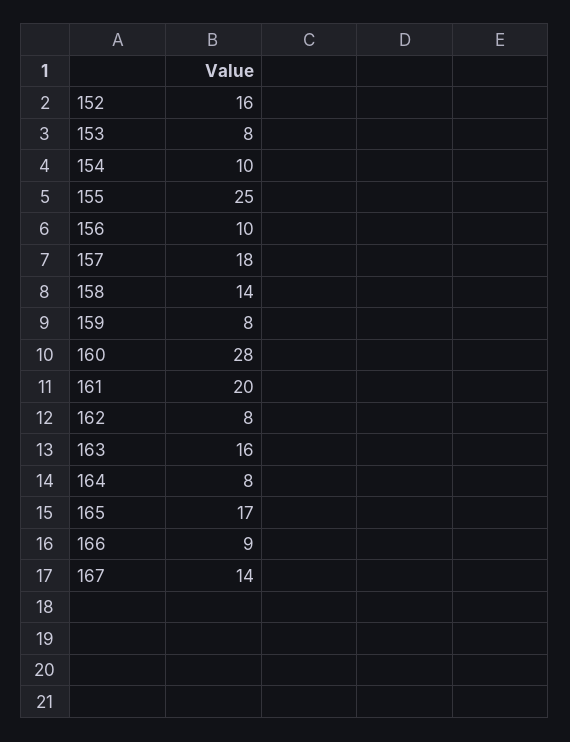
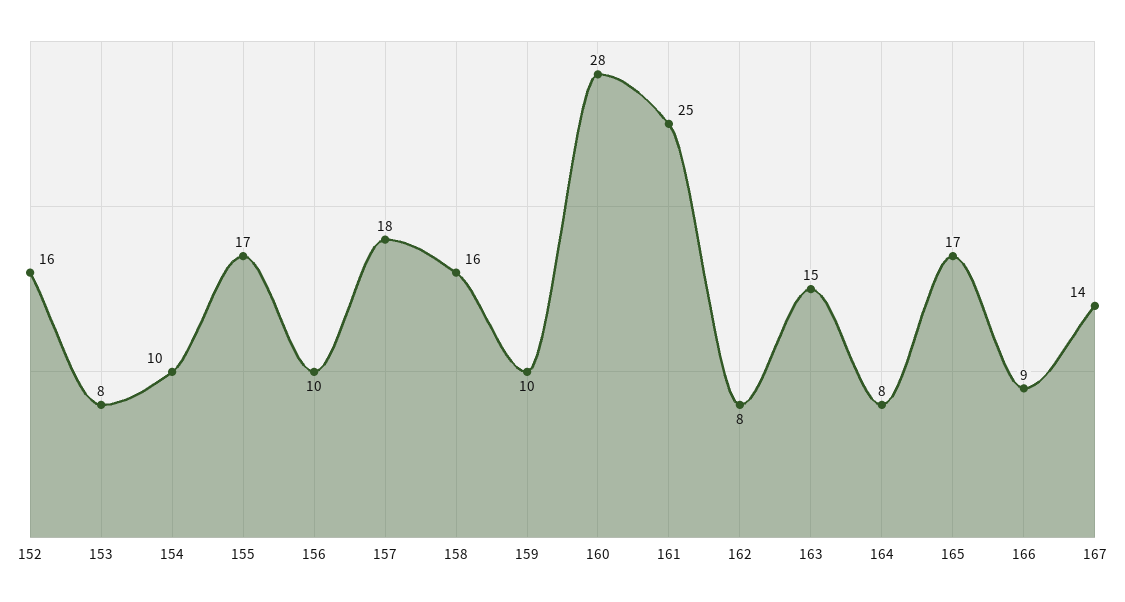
  {
    "152": 16,
    "153": 8,
    "154": 10,
-   "155": 25,
+   "155": 17,
    "156": 10,
    "157": 18,
-   "158": 14,
+   "158": 16,
-   "159": 8,
+   "159": 10,
    "160": 28,
-   "161": 20,
+   "161": 25,
    "162": 8,
-   "163": 16,
+   "163": 15,
    "164": 8,
    "165": 17,
    "166": 9,
    "167": 14
  }

